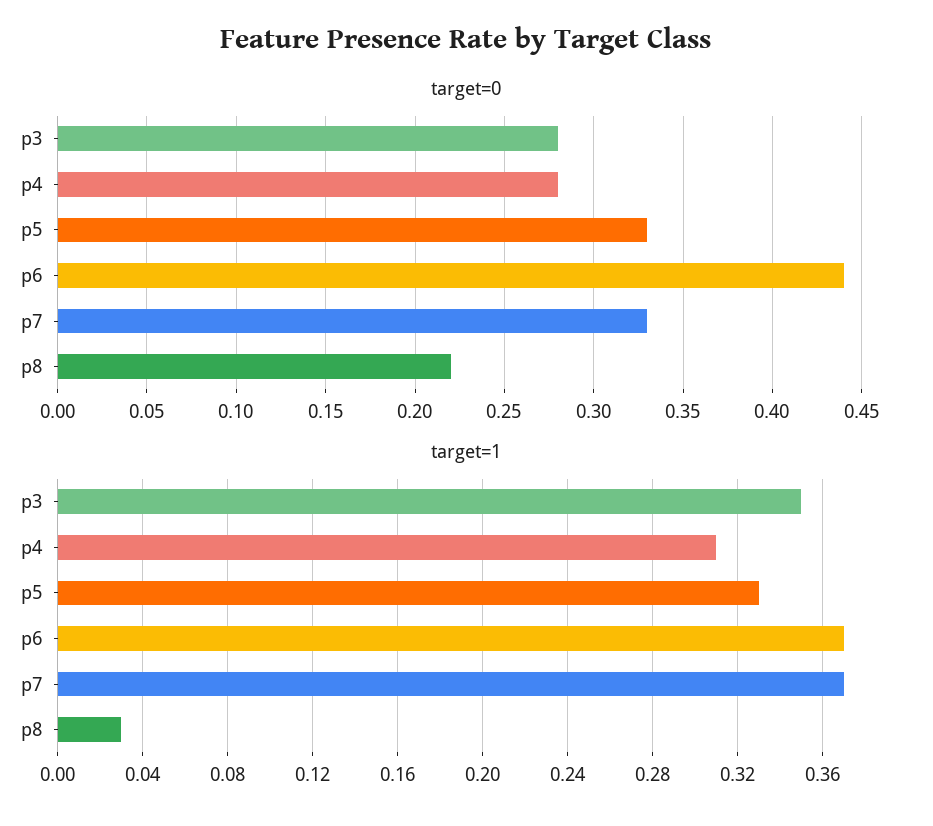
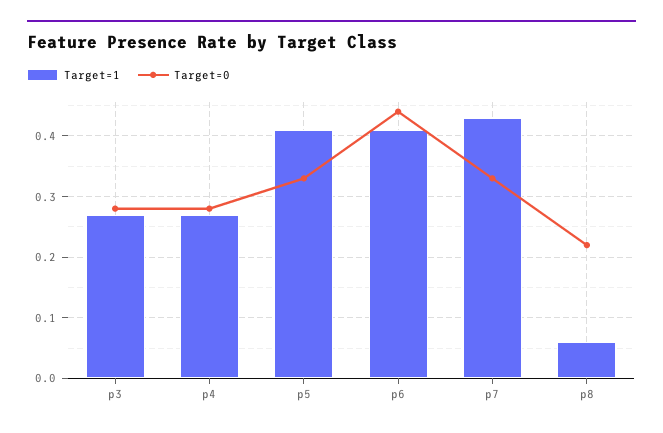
  {
    "target=0": {
      "p3": 0.28,
      "p4": 0.28,
      "p5": 0.33,
      "p6": 0.44,
      "p7": 0.33,
      "p8": 0.22
    },
    "target=1": {
-     "p3": 0.35,
+     "p3": 0.27,
-     "p4": 0.31,
+     "p4": 0.27,
-     "p5": 0.33,
+     "p5": 0.41,
-     "p6": 0.37,
+     "p6": 0.41,
-     "p7": 0.37,
+     "p7": 0.43,
-     "p8": 0.03
+     "p8": 0.06
    }
  }

